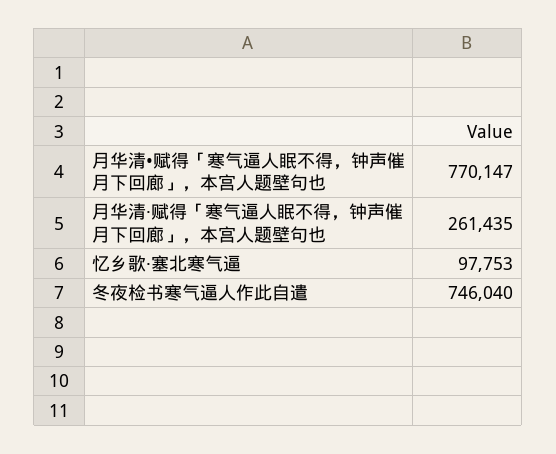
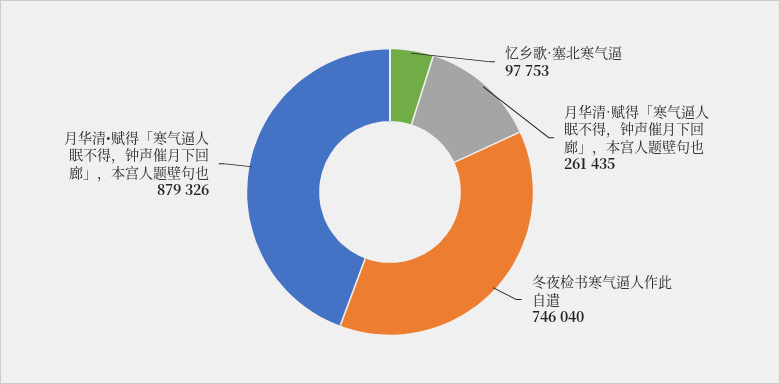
  {
-   "月华清•赋得「寒气逼人眠不得，钟声催月下回廊」，本宫人题壁句也": 770147,
+   "月华清•赋得「寒气逼人眠不得，钟声催月下回廊」，本宫人题壁句也": 879326,
    "月华清·赋得「寒气逼人眠不得，钟声催月下回廊」，本宫人题壁句也": 261435,
    "忆乡歌·塞北寒气逼": 97753,
    "冬夜检书寒气逼人作此自遣": 746040
  }

